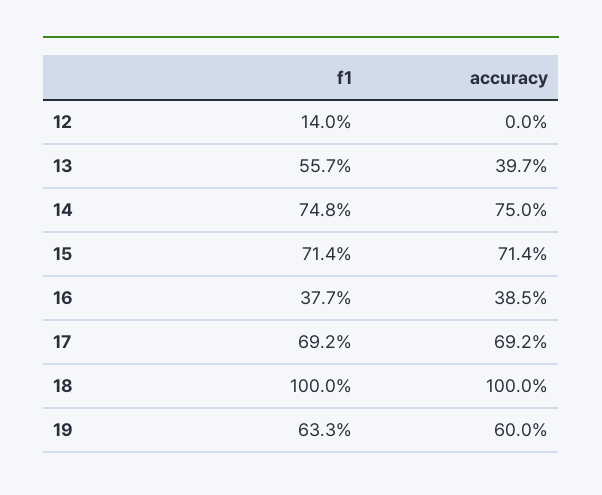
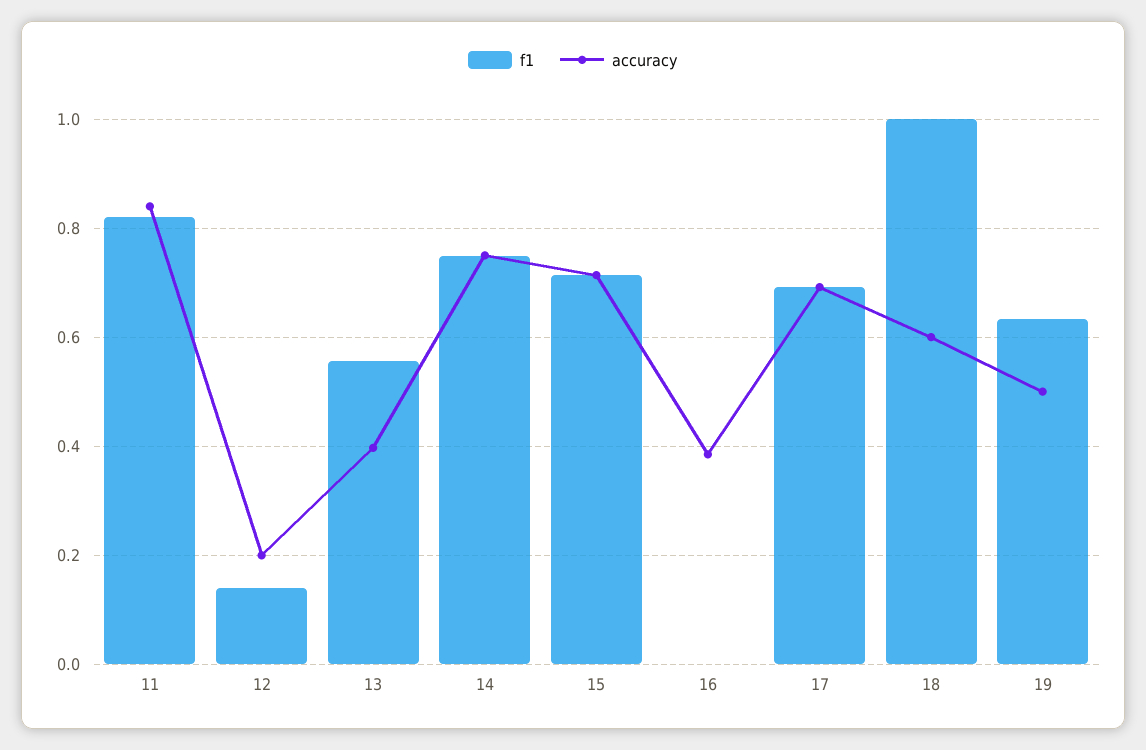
  {
    "f1": {
      "12": 0.14,
      "13": 0.557,
      "14": 0.748,
      "15": 0.714,
-     "16": 0.377,
+     "16": 0,
      "17": 0.692,
      "18": 1,
-     "19": 0.633
+     "19": 0.633,
+     "11": 0.82
    },
    "accuracy": {
-     "12": 0,
+     "12": 0.2,
      "13": 0.397,
      "14": 0.75,
      "15": 0.714,
      "16": 0.385,
      "17": 0.692,
-     "18": 1,
+     "18": 0.6,
-     "19": 0.6
+     "19": 0.5,
+     "11": 0.84
    }
  }

